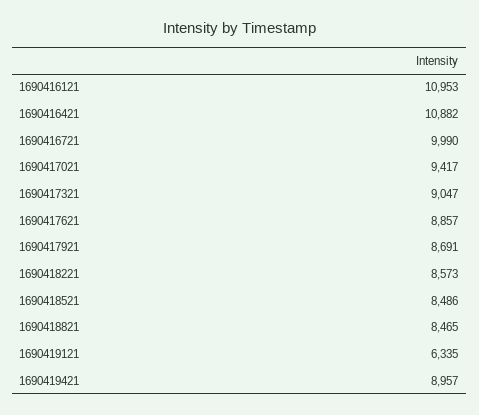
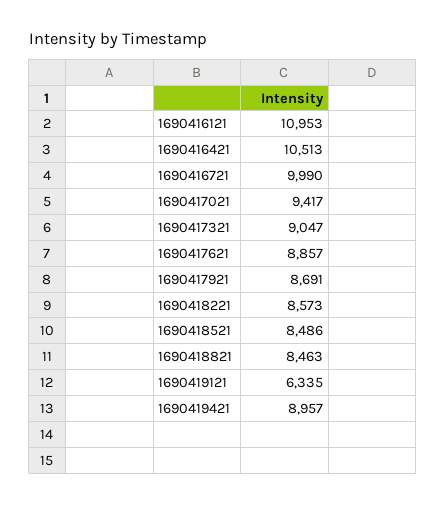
  {
    "1690416121": 10953,
-   "1690416421": 10882,
+   "1690416421": 10513,
    "1690416721": 9990,
    "1690417021": 9417,
    "1690417321": 9047,
    "1690417621": 8857,
    "1690417921": 8691,
    "1690418221": 8573,
    "1690418521": 8486,
-   "1690418821": 8465,
+   "1690418821": 8463,
    "1690419121": 6335,
    "1690419421": 8957
  }

